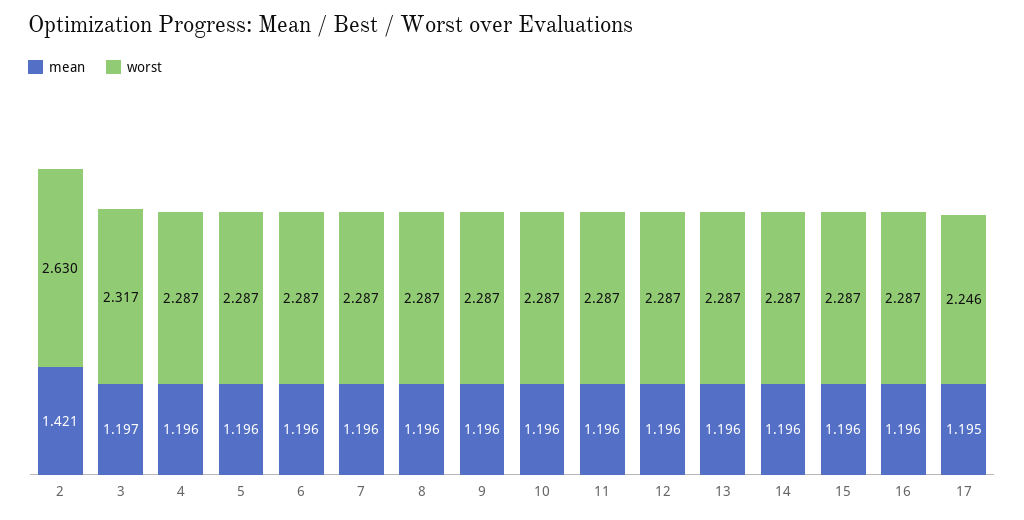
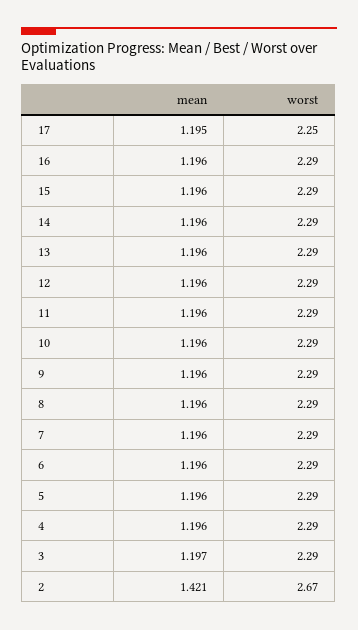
  {
    "mean": {
      "2": 1.421,
      "3": 1.197,
      "4": 1.196,
      "5": 1.196,
      "6": 1.196,
      "7": 1.196,
      "8": 1.196,
      "9": 1.196,
      "10": 1.196,
      "11": 1.196,
      "12": 1.196,
      "13": 1.196,
      "14": 1.196,
      "15": 1.196,
      "16": 1.196,
      "17": 1.195
    },
    "worst": {
-     "2": 2.63,
+     "2": 2.67,
-     "3": 2.317,
+     "3": 2.29,
      "4": 2.287,
      "5": 2.287,
      "6": 2.287,
      "7": 2.287,
      "8": 2.287,
      "9": 2.287,
      "10": 2.287,
      "11": 2.287,
      "12": 2.287,
      "13": 2.287,
      "14": 2.287,
      "15": 2.287,
      "16": 2.287,
      "17": 2.246
    }
  }

